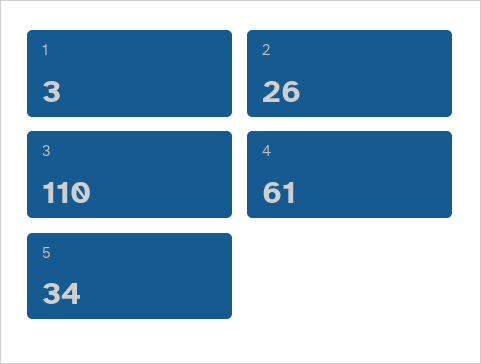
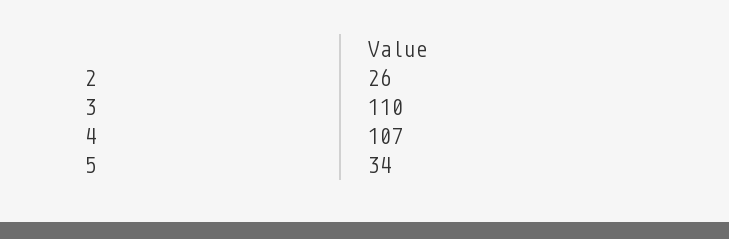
  {
-   "1": 3,
    "2": 26,
    "3": 110,
-   "4": 61,
+   "4": 107,
    "5": 34
  }

